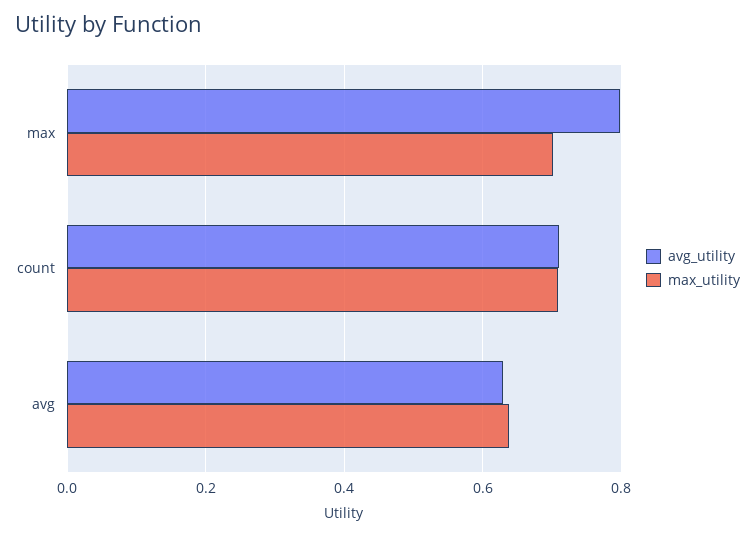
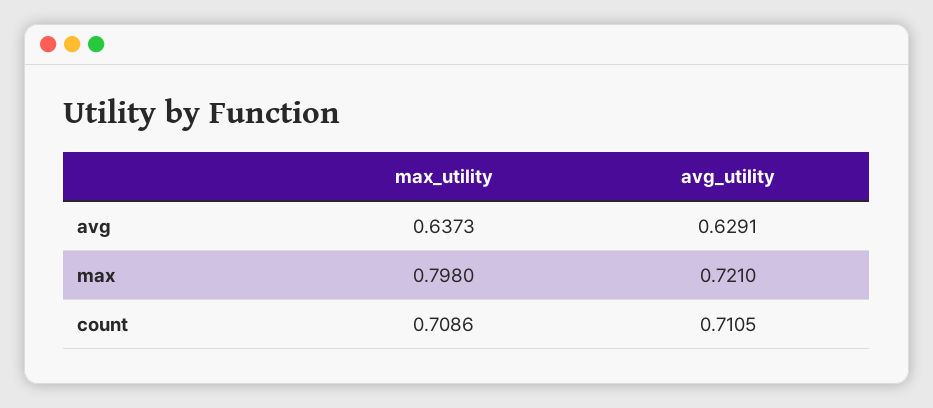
  {
    "avg_utility": {
-     "max": 0.8,
+     "max": 0.721,
      "count": 0.7105,
      "avg": 0.6291
    },
    "max_utility": {
-     "max": 0.7,
+     "max": 0.798,
      "count": 0.7086,
      "avg": 0.6373
    }
  }

